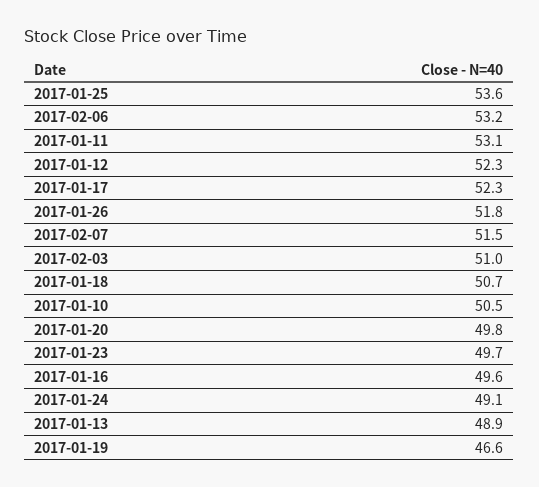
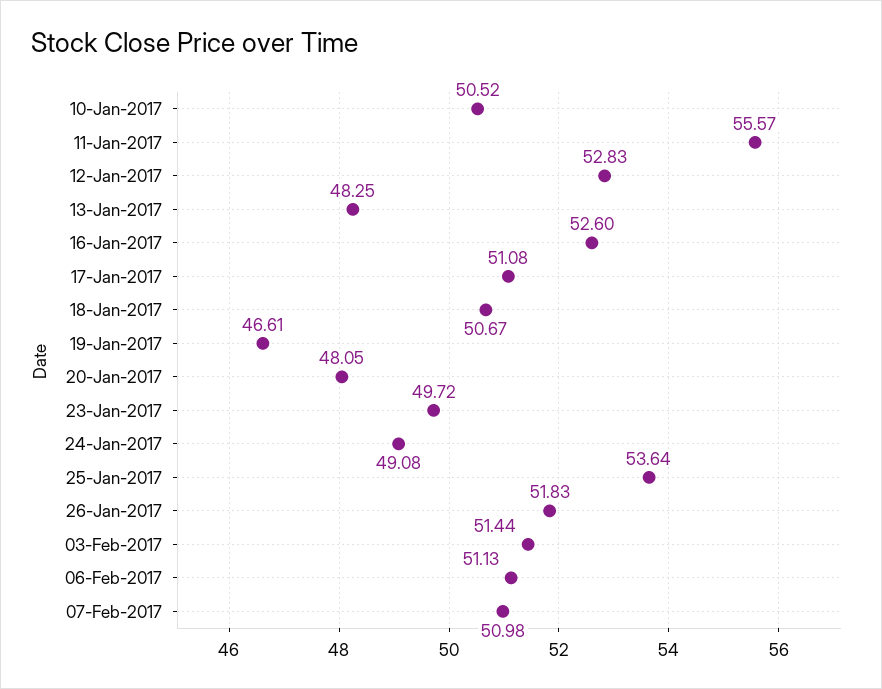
  {
    "2017-01-25": 53.64,
-   "2017-02-06": 53.2,
+   "2017-02-06": 51.13,
-   "2017-01-11": 53.1,
+   "2017-01-11": 55.57,
-   "2017-01-12": 52.3,
+   "2017-01-12": 52.83,
-   "2017-01-17": 52.3,
+   "2017-01-17": 51.08,
    "2017-01-26": 51.83,
-   "2017-02-07": 51.5,
+   "2017-02-07": 50.98,
-   "2017-02-03": 51,
+   "2017-02-03": 51.44,
    "2017-01-18": 50.67,
    "2017-01-10": 50.52,
-   "2017-01-20": 49.8,
+   "2017-01-20": 48.05,
    "2017-01-23": 49.72,
-   "2017-01-16": 49.6,
+   "2017-01-16": 52.6,
    "2017-01-24": 49.08,
-   "2017-01-13": 48.9,
+   "2017-01-13": 48.25,
    "2017-01-19": 46.61
  }

